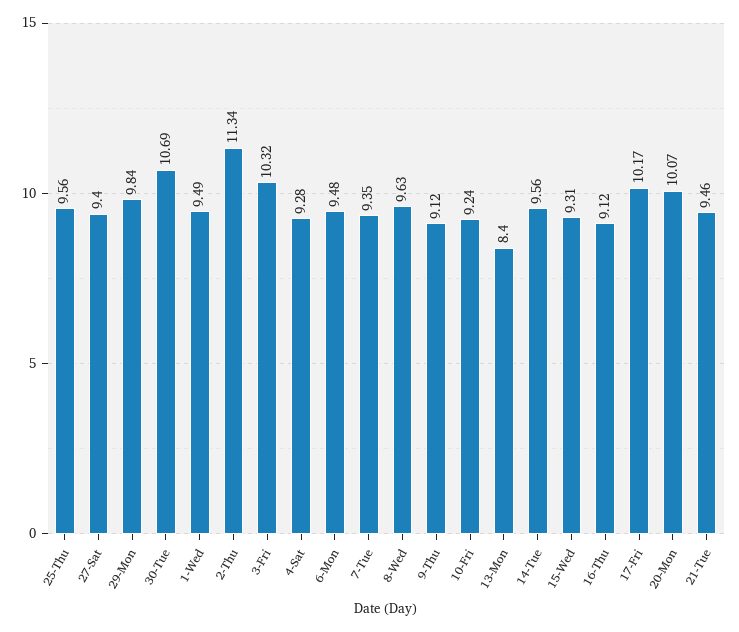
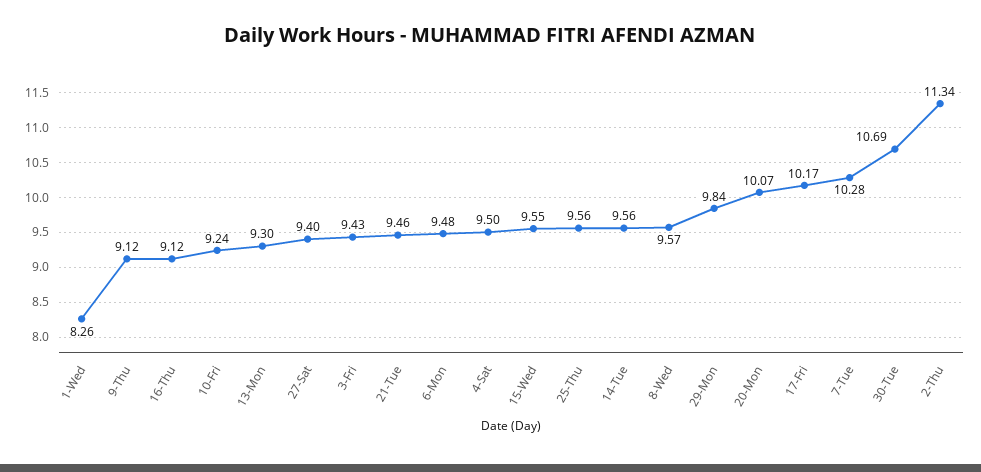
  {
    "25-Thu": 9.56,
    "27-Sat": 9.4,
    "29-Mon": 9.84,
    "30-Tue": 10.69,
-   "1-Wed": 9.49,
+   "1-Wed": 8.26,
    "2-Thu": 11.34,
-   "3-Fri": 10.32,
+   "3-Fri": 9.43,
-   "4-Sat": 9.28,
+   "4-Sat": 9.5,
    "6-Mon": 9.48,
-   "7-Tue": 9.35,
+   "7-Tue": 10.28,
-   "8-Wed": 9.63,
+   "8-Wed": 9.57,
    "9-Thu": 9.12,
    "10-Fri": 9.24,
-   "13-Mon": 8.4,
+   "13-Mon": 9.3,
    "14-Tue": 9.56,
-   "15-Wed": 9.31,
+   "15-Wed": 9.55,
    "16-Thu": 9.12,
    "17-Fri": 10.17,
    "20-Mon": 10.07,
    "21-Tue": 9.46
  }

